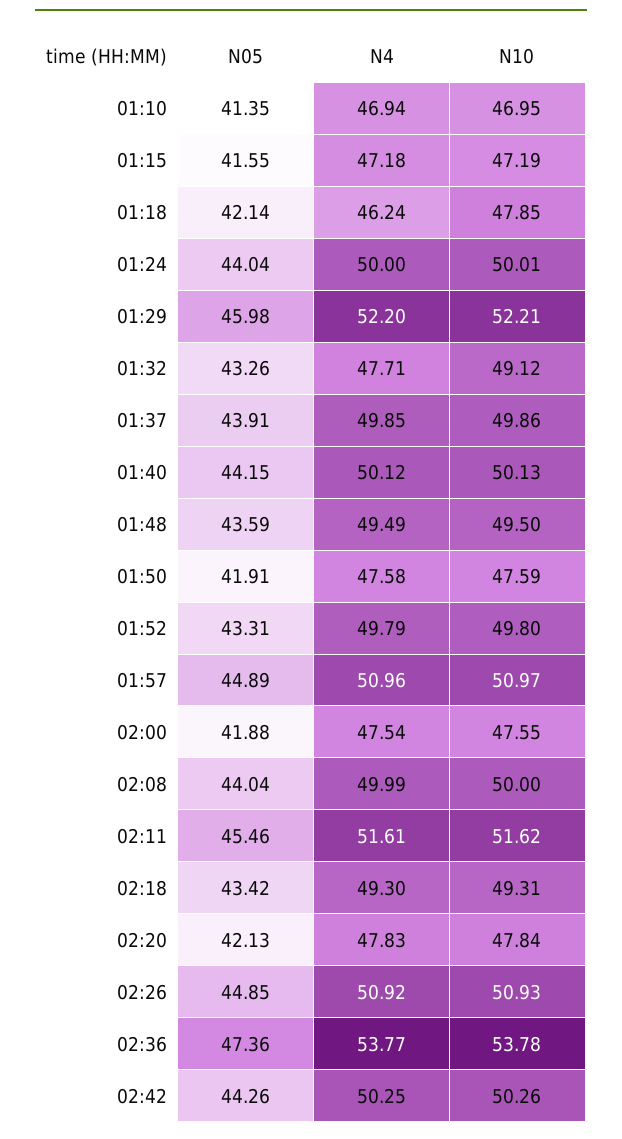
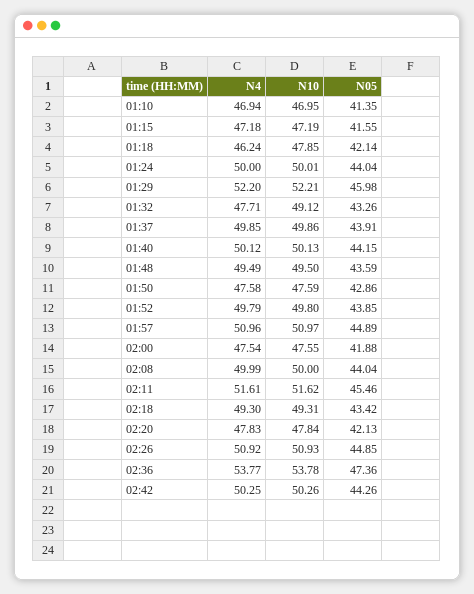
  {
    "N05": {
      "01:10": 41.35,
      "01:15": 41.55,
      "01:18": 42.14,
      "01:24": 44.04,
      "01:29": 45.98,
      "01:32": 43.26,
      "01:37": 43.91,
      "01:40": 44.15,
      "01:48": 43.59,
-     "01:50": 41.91,
+     "01:50": 42.86,
-     "01:52": 43.31,
+     "01:52": 43.85,
      "01:57": 44.89,
      "02:00": 41.88,
      "02:08": 44.04,
      "02:11": 45.46,
      "02:18": 43.42,
      "02:20": 42.13,
      "02:26": 44.85,
      "02:36": 47.36,
      "02:42": 44.26
    },
    "N4": {
      "01:10": 46.94,
      "01:15": 47.18,
      "01:18": 46.24,
      "01:24": 50,
      "01:29": 52.2,
      "01:32": 47.71,
      "01:37": 49.85,
      "01:40": 50.12,
      "01:48": 49.49,
      "01:50": 47.58,
      "01:52": 49.79,
      "01:57": 50.96,
      "02:00": 47.54,
      "02:08": 49.99,
      "02:11": 51.61,
      "02:18": 49.3,
      "02:20": 47.83,
      "02:26": 50.92,
      "02:36": 53.77,
      "02:42": 50.25
    },
    "N10": {
      "01:10": 46.95,
      "01:15": 47.19,
      "01:18": 47.85,
      "01:24": 50.01,
      "01:29": 52.21,
      "01:32": 49.12,
      "01:37": 49.86,
      "01:40": 50.13,
      "01:48": 49.5,
      "01:50": 47.59,
      "01:52": 49.8,
      "01:57": 50.97,
      "02:00": 47.55,
      "02:08": 50,
      "02:11": 51.62,
      "02:18": 49.31,
      "02:20": 47.84,
      "02:26": 50.93,
      "02:36": 53.78,
      "02:42": 50.26
    }
  }

